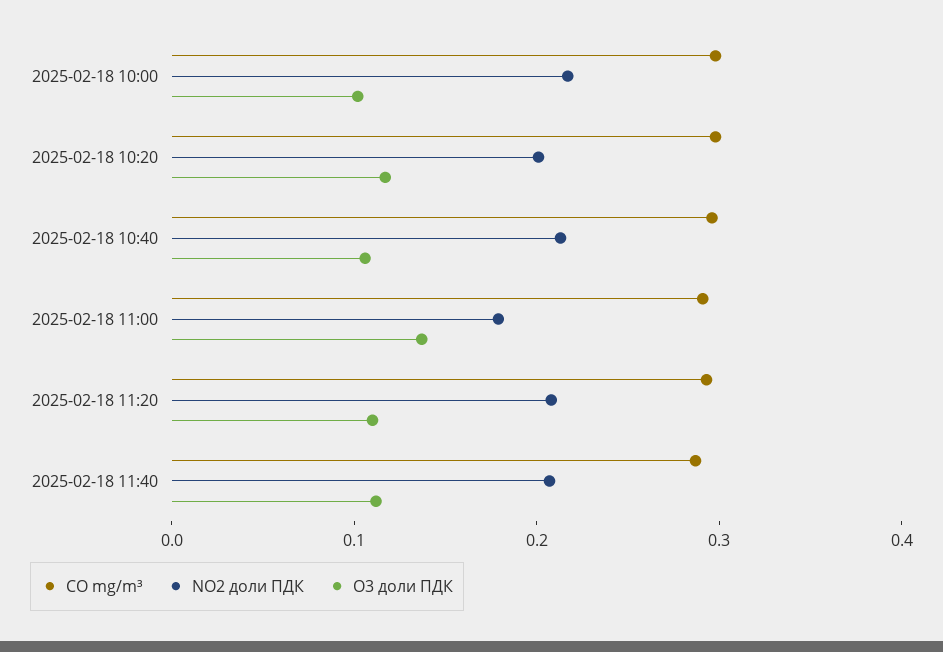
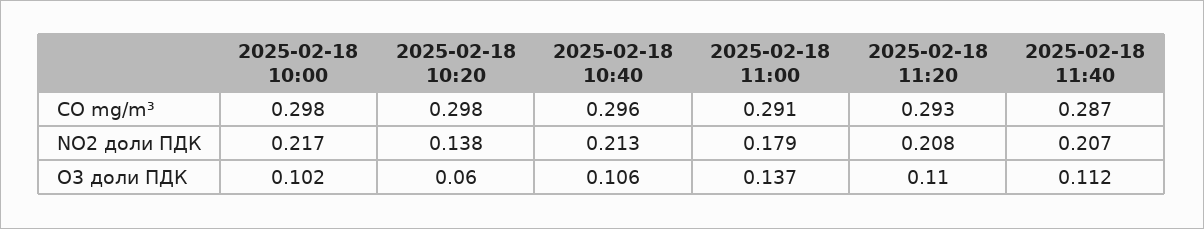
  {
    "CO mg/m³": {
      "2025-02-18 10:00": 0.298,
      "2025-02-18 10:20": 0.298,
      "2025-02-18 10:40": 0.296,
      "2025-02-18 11:00": 0.291,
      "2025-02-18 11:20": 0.293,
      "2025-02-18 11:40": 0.287
    },
    "NO2 доли ПДК": {
      "2025-02-18 10:00": 0.217,
-     "2025-02-18 10:20": 0.2,
+     "2025-02-18 10:20": 0.138,
      "2025-02-18 10:40": 0.213,
      "2025-02-18 11:00": 0.179,
      "2025-02-18 11:20": 0.208,
      "2025-02-18 11:40": 0.207
    },
    "O3 доли ПДК": {
      "2025-02-18 10:00": 0.102,
-     "2025-02-18 10:20": 0.12,
+     "2025-02-18 10:20": 0.06,
      "2025-02-18 10:40": 0.106,
      "2025-02-18 11:00": 0.137,
      "2025-02-18 11:20": 0.11,
      "2025-02-18 11:40": 0.112
    }
  }

